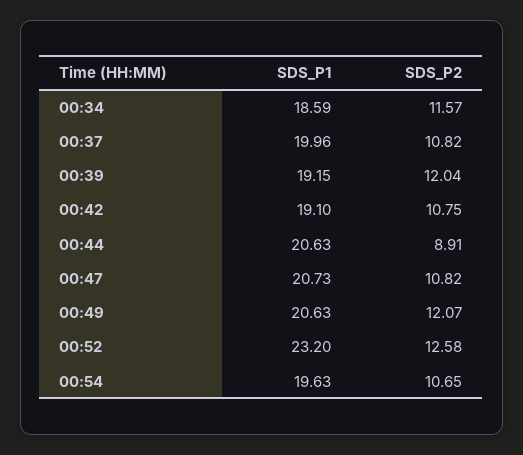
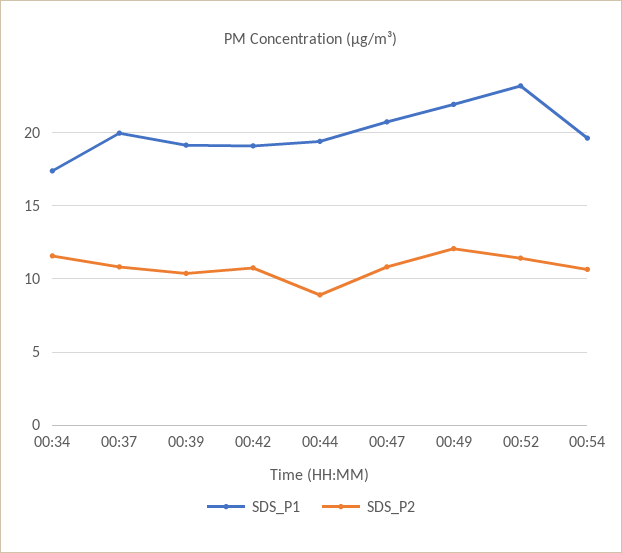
  {
    "SDS_P1": {
-     "00:34": 18.59,
+     "00:34": 17.5,
      "00:37": 19.96,
      "00:39": 19.15,
      "00:42": 19.1,
-     "00:44": 20.63,
+     "00:44": 19.5,
      "00:47": 20.73,
-     "00:49": 20.63,
+     "00:49": 22,
      "00:52": 23.2,
      "00:54": 19.63
    },
    "SDS_P2": {
      "00:34": 11.57,
      "00:37": 10.82,
-     "00:39": 12.04,
+     "00:39": 10.5,
      "00:42": 10.75,
      "00:44": 8.91,
      "00:47": 10.82,
      "00:49": 12.07,
-     "00:52": 12.58,
+     "00:52": 11.5,
      "00:54": 10.65
    }
  }

